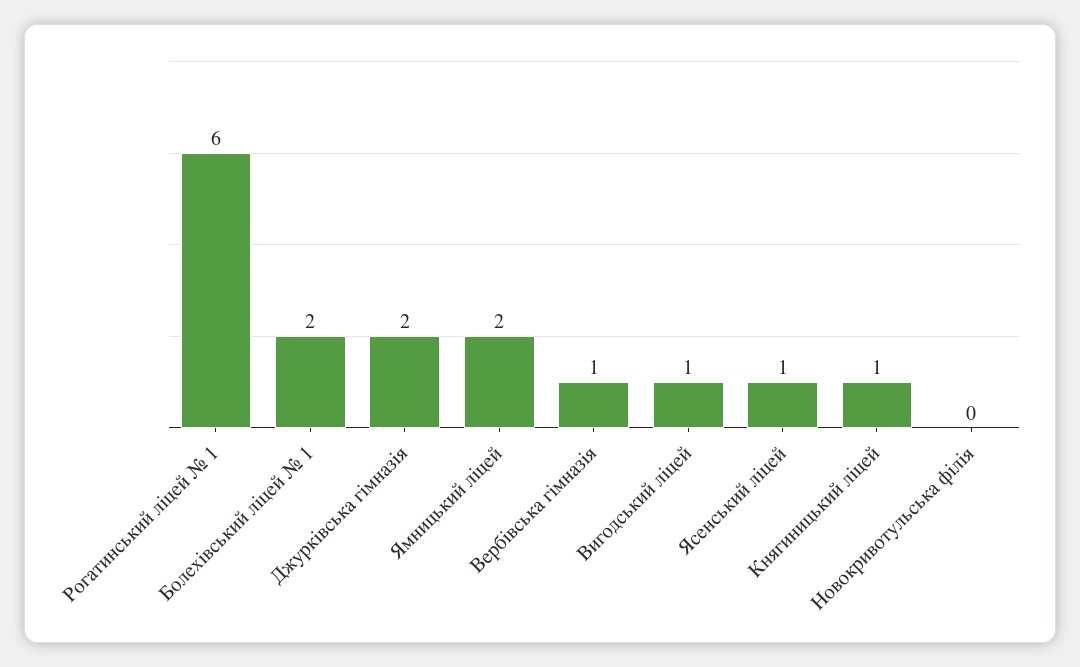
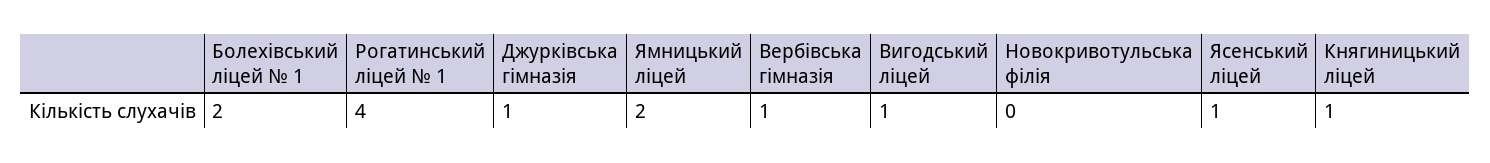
  {
-   "Рогатинський ліцей № 1": 6,
+   "Рогатинський ліцей № 1": 4,
    "Болехівський ліцей № 1": 2,
-   "Джурківська гімназія": 2,
+   "Джурківська гімназія": 1,
    "Ямницький ліцей": 2,
    "Вербівська гімназія": 1,
    "Вигодський ліцей": 1,
    "Ясенський ліцей": 1,
    "Княгиницький ліцей": 1,
    "Новокривотульська філія": 0
  }

